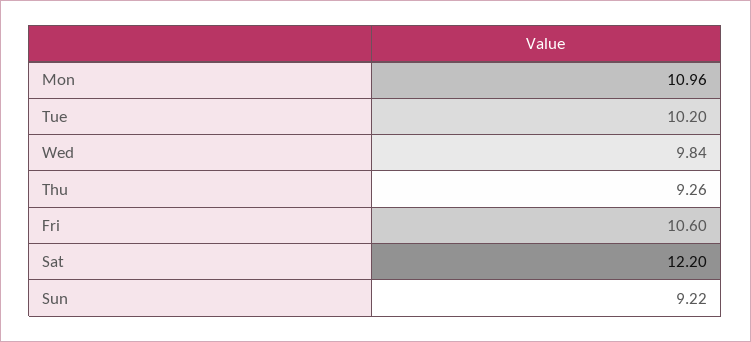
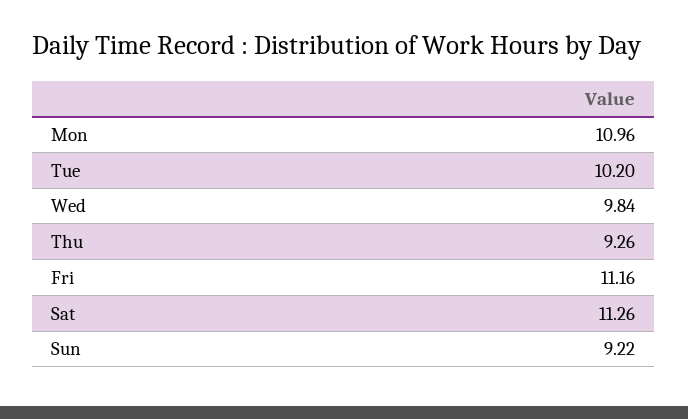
  {
    "Mon": 10.96,
    "Tue": 10.2,
    "Wed": 9.84,
    "Thu": 9.26,
-   "Fri": 10.6,
+   "Fri": 11.16,
-   "Sat": 12.2,
+   "Sat": 11.26,
    "Sun": 9.22
  }

